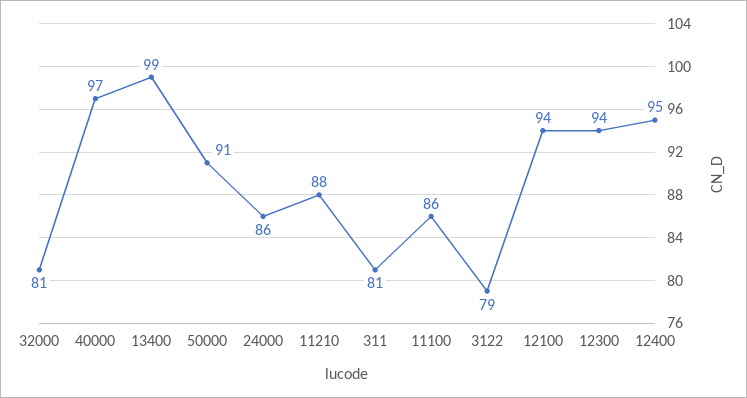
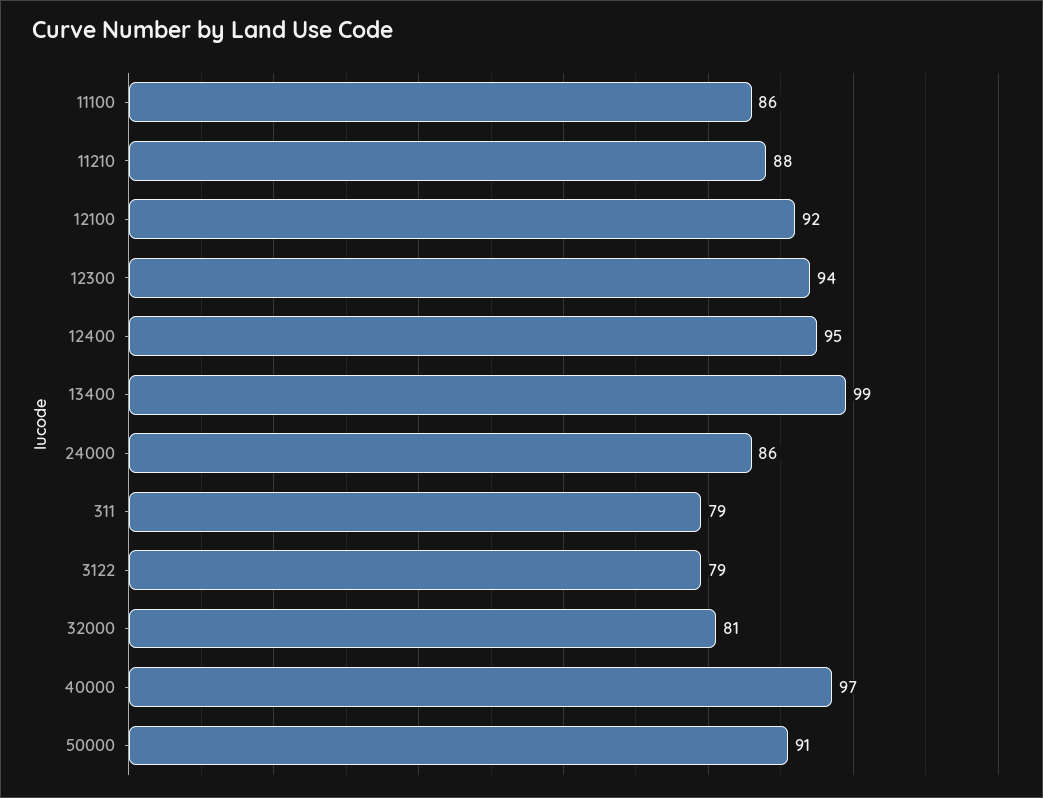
  {
    "32000": 81,
    "40000": 97,
    "13400": 99,
    "50000": 91,
    "24000": 86,
    "11210": 88,
-   "311": 81,
+   "311": 79,
    "11100": 86,
    "3122": 79,
-   "12100": 94,
+   "12100": 92,
    "12300": 94,
    "12400": 95
  }

